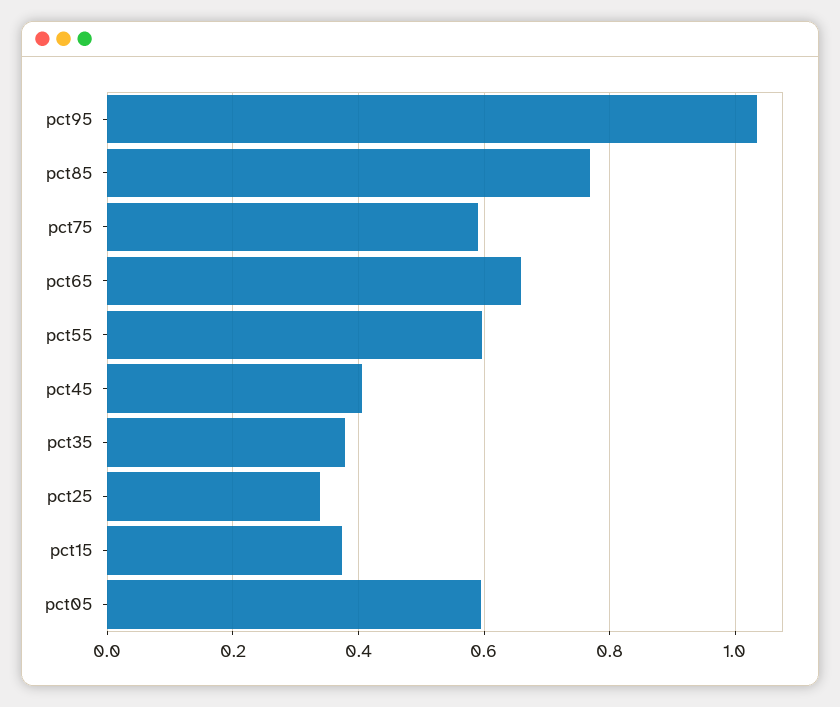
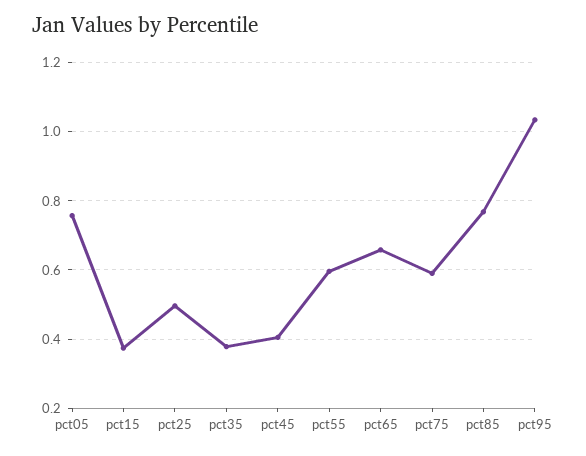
  {
    "pct95": 1.04,
    "pct85": 0.76,
    "pct75": 0.6,
    "pct65": 0.66,
    "pct55": 0.6,
    "pct45": 0.4,
    "pct35": 0.38,
-   "pct25": 0.34,
+   "pct25": 0.5,
    "pct15": 0.38,
-   "pct05": 0.6
+   "pct05": 0.76
  }

